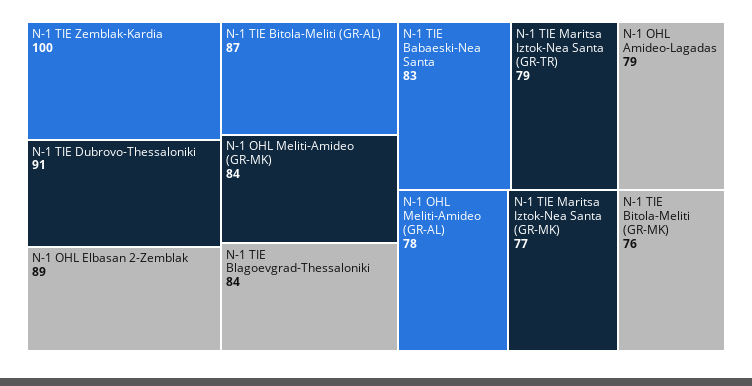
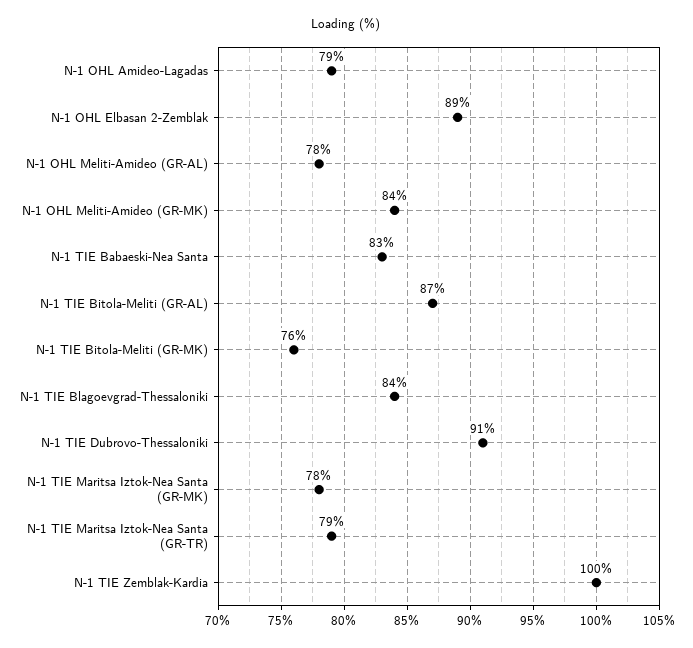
  {
    "N-1 TIE Zemblak-Kardia": 100,
    "N-1 TIE Dubrovo-Thessaloniki": 91,
    "N-1 OHL Elbasan 2-Zemblak": 89,
    "N-1 TIE Bitola-Meliti (GR-AL)": 87,
    "N-1 OHL Meliti-Amideo (GR-MK)": 84,
    "N-1 TIE Blagoevgrad-Thessaloniki": 84,
    "N-1 TIE Babaeski-Nea Santa": 83,
    "N-1 TIE Maritsa Iztok-Nea Santa (GR-TR)": 79,
    "N-1 OHL Amideo-Lagadas": 79,
    "N-1 OHL Meliti-Amideo (GR-AL)": 78,
-   "N-1 TIE Maritsa Iztok-Nea Santa (GR-MK)": 77,
+   "N-1 TIE Maritsa Iztok-Nea Santa (GR-MK)": 78,
    "N-1 TIE Bitola-Meliti (GR-MK)": 76
  }

